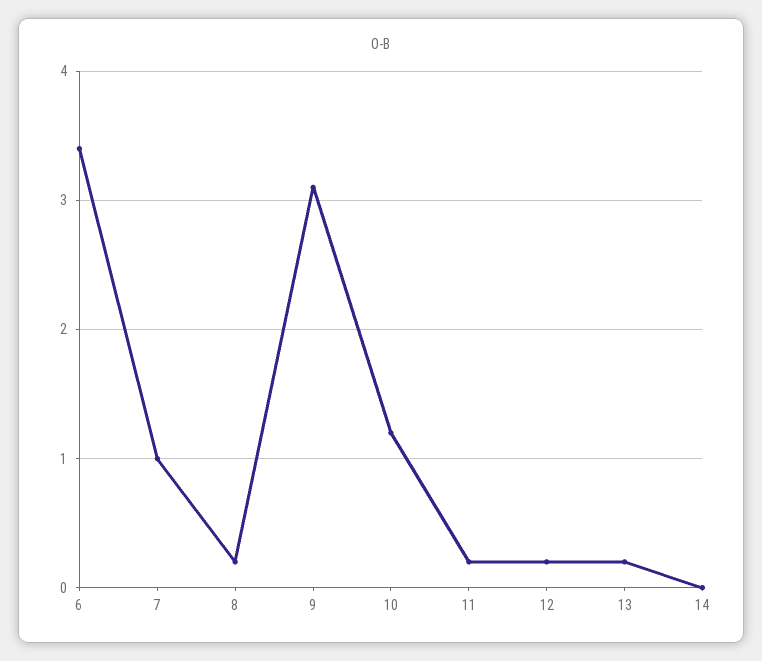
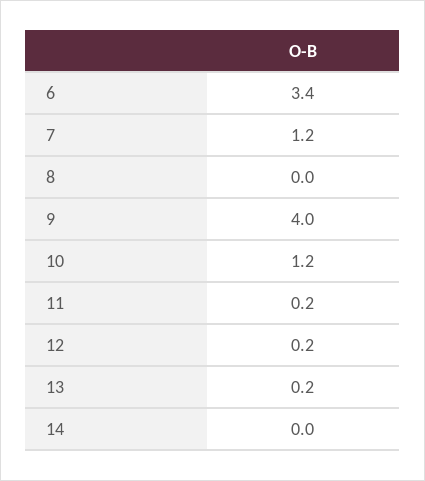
  {
    "6": 3.4,
-   "7": 1,
+   "7": 1.2,
-   "8": 0.2,
+   "8": 0,
-   "9": 3.1,
+   "9": 4,
    "10": 1.2,
    "11": 0.2,
    "12": 0.2,
    "13": 0.2,
    "14": 0
  }

